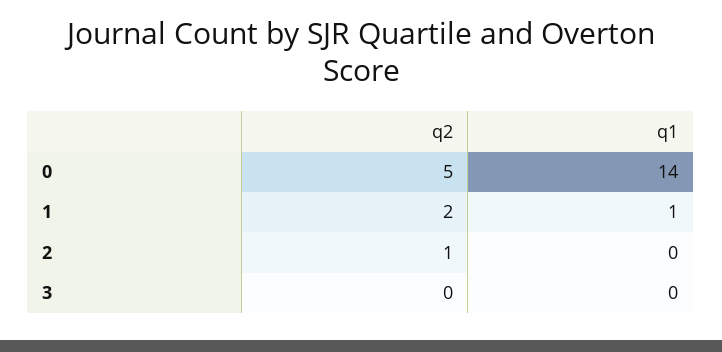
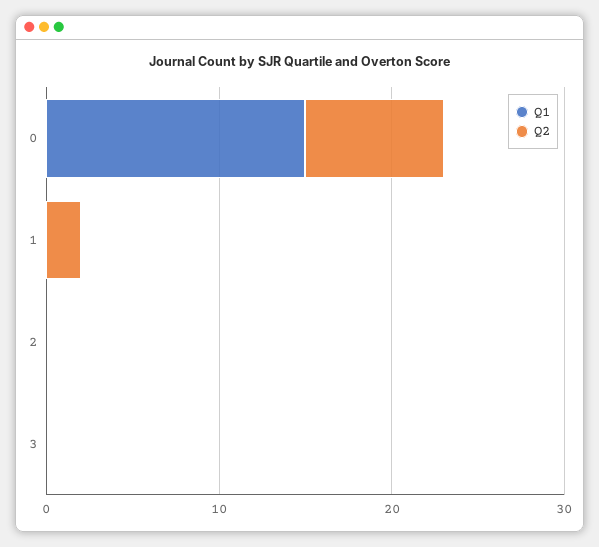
  {
    "q2": {
-     "0": 5,
+     "0": 8,
      "1": 2,
-     "2": 1,
+     "2": 0,
      "3": 0
    },
    "q1": {
-     "0": 14,
+     "0": 15,
-     "1": 1,
+     "1": 0,
      "2": 0,
      "3": 0
    }
  }

